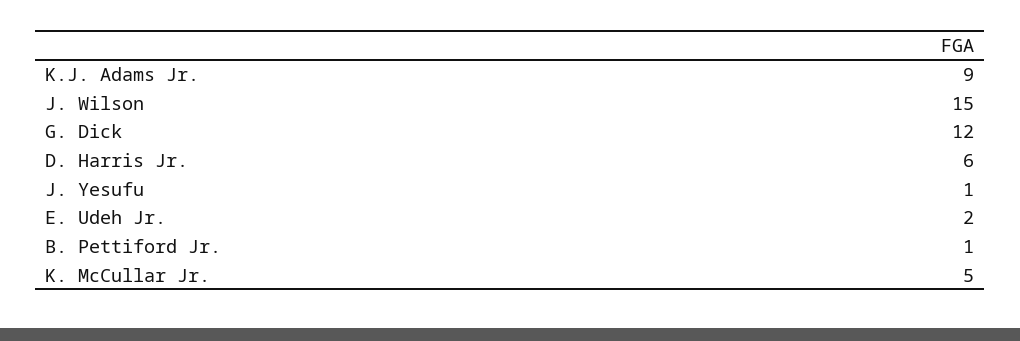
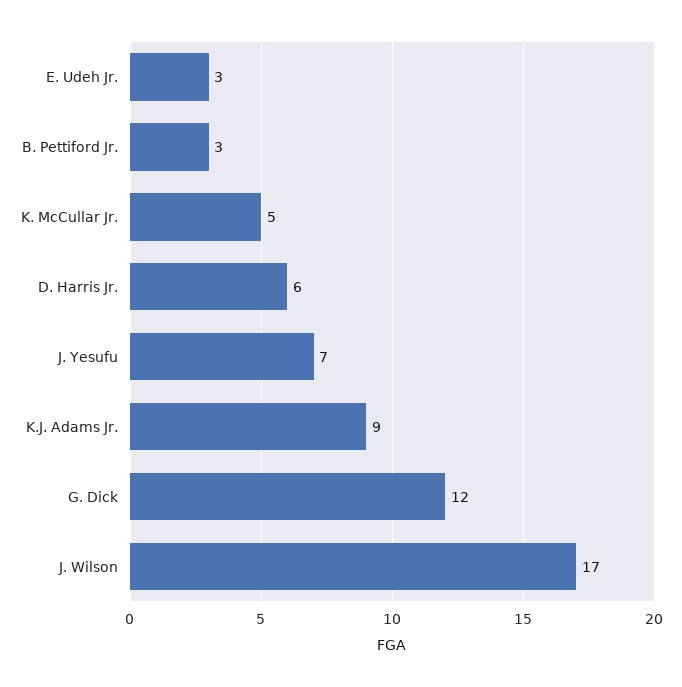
  {
    "K.J. Adams Jr.": 9,
-   "J. Wilson": 15,
+   "J. Wilson": 17,
    "G. Dick": 12,
    "D. Harris Jr.": 6,
-   "J. Yesufu": 1,
+   "J. Yesufu": 7,
-   "E. Udeh Jr.": 2,
+   "E. Udeh Jr.": 3,
-   "B. Pettiford Jr.": 1,
+   "B. Pettiford Jr.": 3,
    "K. McCullar Jr.": 5
  }

